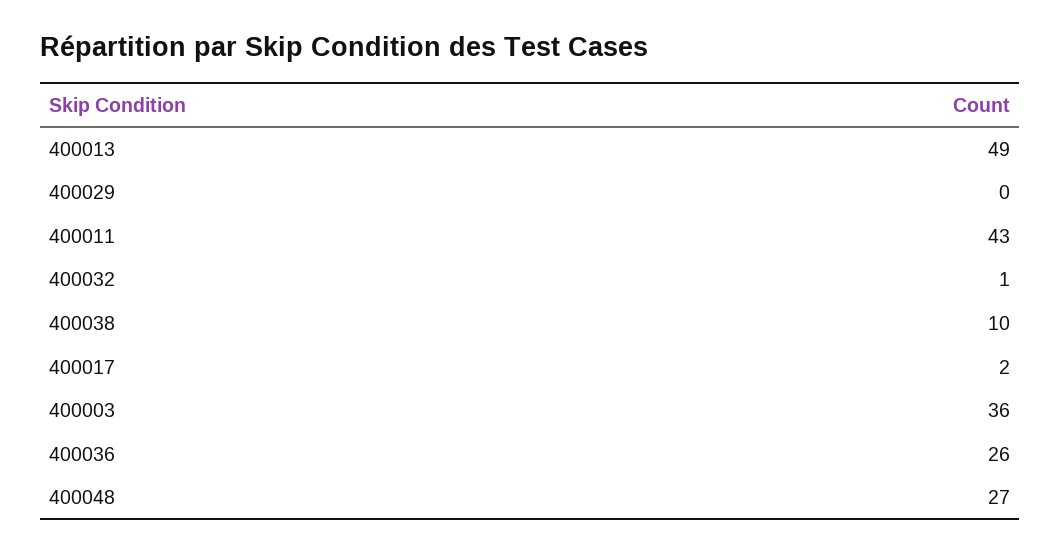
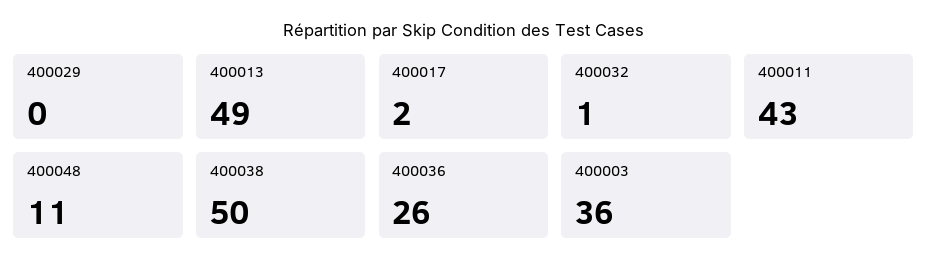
  {
    "400013": 49,
    "400029": 0,
    "400011": 43,
    "400032": 1,
-   "400038": 10,
+   "400038": 50,
    "400017": 2,
    "400003": 36,
    "400036": 26,
-   "400048": 27
+   "400048": 11
  }

